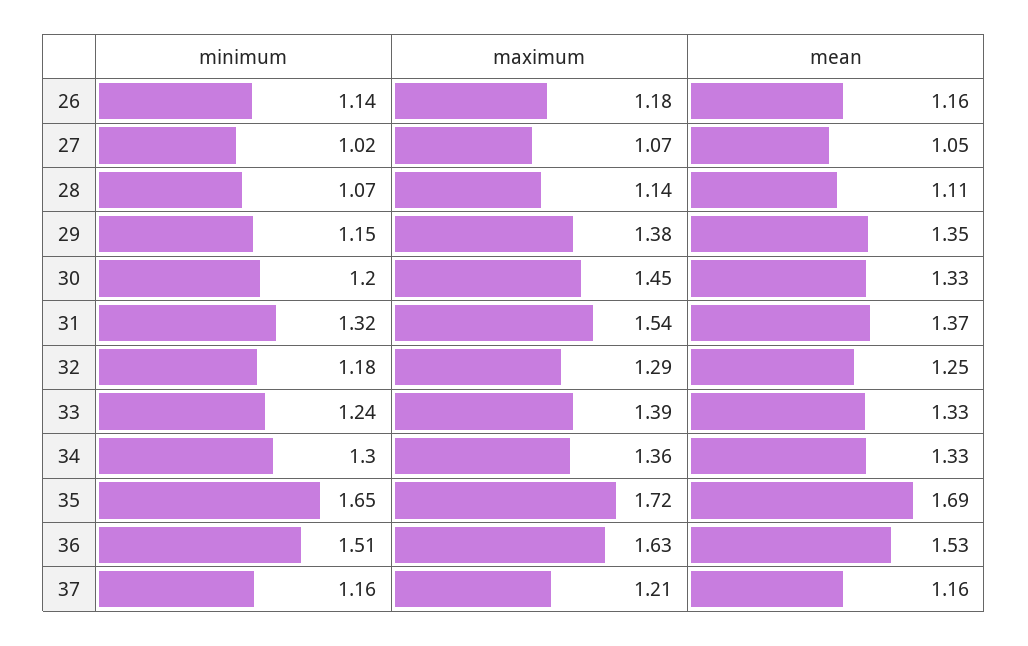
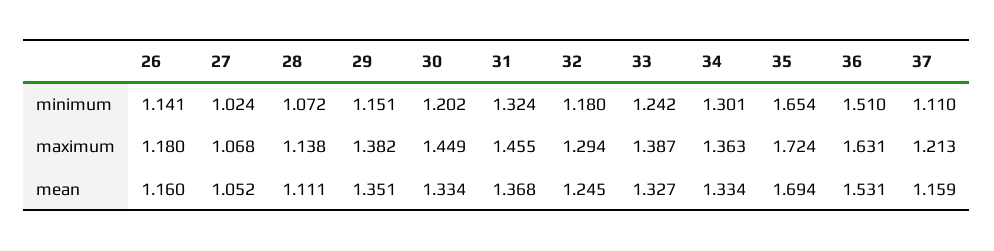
  {
    "minimum": {
      "26": 1.141,
      "27": 1.024,
      "28": 1.072,
      "29": 1.151,
      "30": 1.202,
      "31": 1.324,
      "32": 1.18,
      "33": 1.242,
      "34": 1.301,
      "35": 1.654,
      "36": 1.51,
-     "37": 1.16
+     "37": 1.11
    },
    "maximum": {
      "26": 1.18,
      "27": 1.068,
      "28": 1.138,
      "29": 1.382,
      "30": 1.449,
-     "31": 1.54,
+     "31": 1.455,
      "32": 1.294,
      "33": 1.387,
      "34": 1.363,
      "35": 1.724,
      "36": 1.631,
      "37": 1.213
    },
    "mean": {
      "26": 1.16,
      "27": 1.052,
      "28": 1.111,
      "29": 1.351,
      "30": 1.334,
      "31": 1.368,
      "32": 1.245,
      "33": 1.327,
      "34": 1.334,
      "35": 1.694,
      "36": 1.531,
      "37": 1.159
    }
  }

